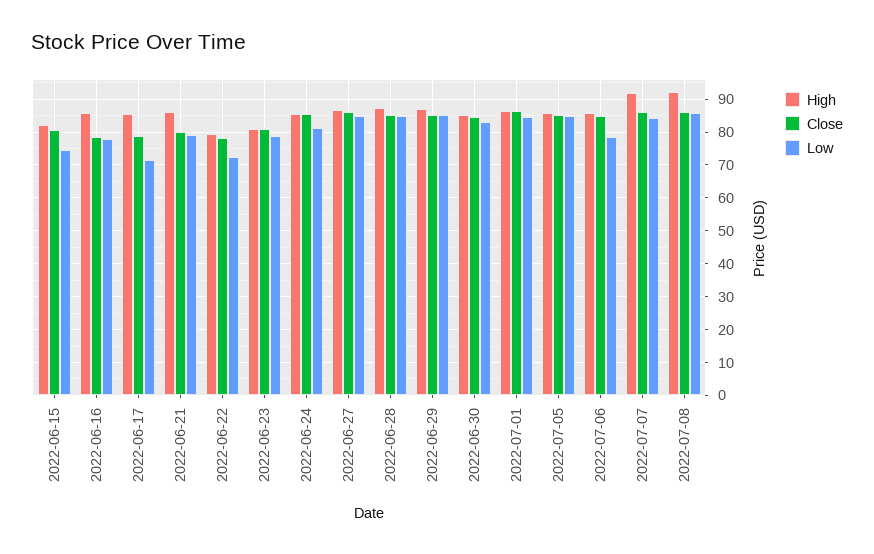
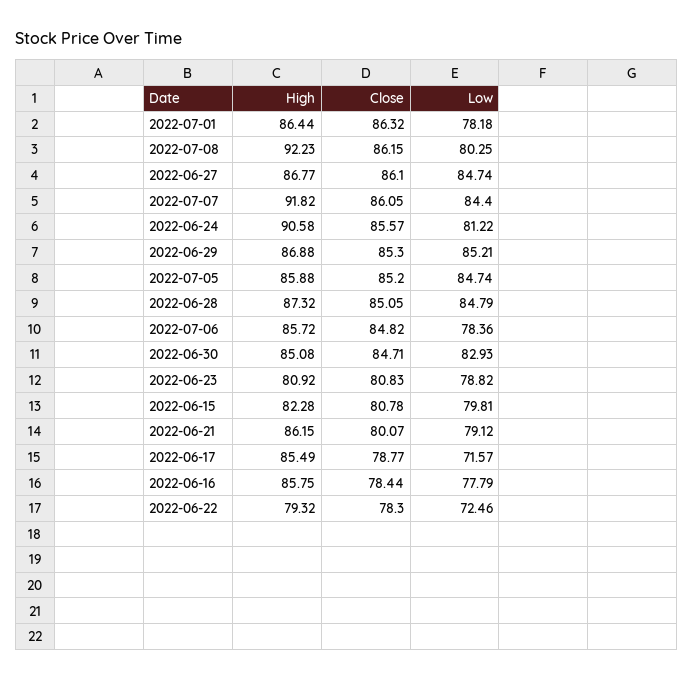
  {
    "High": {
      "2022-06-15": 82.28,
      "2022-06-16": 85.75,
      "2022-06-17": 85.49,
      "2022-06-21": 86.15,
      "2022-06-22": 79.32,
      "2022-06-23": 80.92,
-     "2022-06-24": 86,
+     "2022-06-24": 90.58,
      "2022-06-27": 86.77,
      "2022-06-28": 87.32,
      "2022-06-29": 86.88,
      "2022-06-30": 85.08,
      "2022-07-01": 86.44,
      "2022-07-05": 85.88,
      "2022-07-06": 85.72,
      "2022-07-07": 91.82,
      "2022-07-08": 92.23
    },
    "Close": {
      "2022-06-15": 80.78,
      "2022-06-16": 78.44,
      "2022-06-17": 78.77,
      "2022-06-21": 80.07,
      "2022-06-22": 78.3,
      "2022-06-23": 80.83,
      "2022-06-24": 85.57,
      "2022-06-27": 86.1,
      "2022-06-28": 85.05,
      "2022-06-29": 85.3,
      "2022-06-30": 84.71,
      "2022-07-01": 86.32,
      "2022-07-05": 85.2,
      "2022-07-06": 84.82,
      "2022-07-07": 86.05,
      "2022-07-08": 86.15
    },
    "Low": {
-     "2022-06-15": 74,
+     "2022-06-15": 79.81,
      "2022-06-16": 77.79,
      "2022-06-17": 71.57,
      "2022-06-21": 79.12,
      "2022-06-22": 72.46,
      "2022-06-23": 78.82,
      "2022-06-24": 81.22,
      "2022-06-27": 84.74,
      "2022-06-28": 84.79,
      "2022-06-29": 85.21,
      "2022-06-30": 82.93,
-     "2022-07-01": 84,
+     "2022-07-01": 78.18,
      "2022-07-05": 84.74,
      "2022-07-06": 78.36,
      "2022-07-07": 84.4,
-     "2022-07-08": 86
+     "2022-07-08": 80.25
    }
  }

